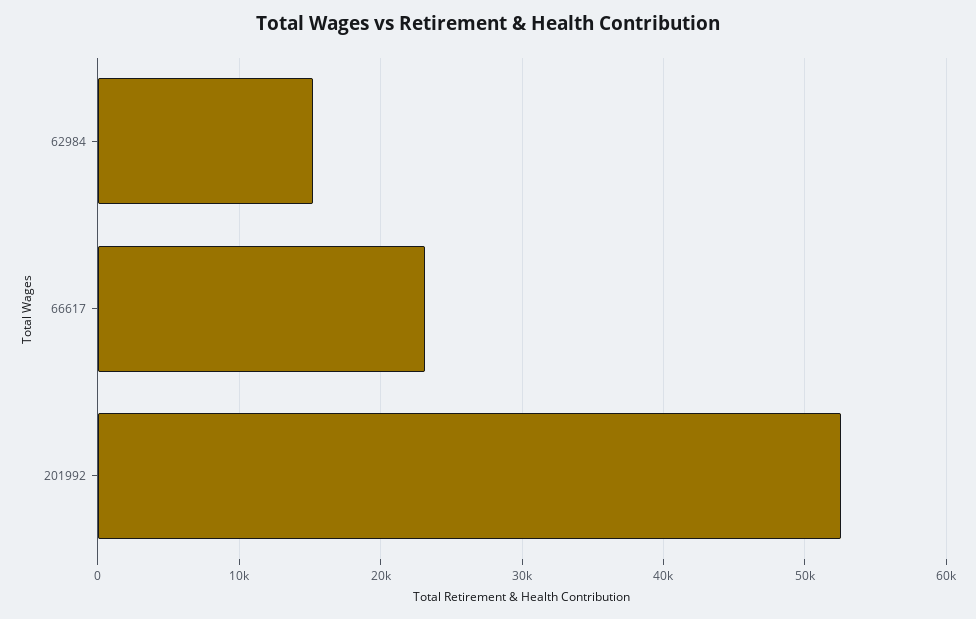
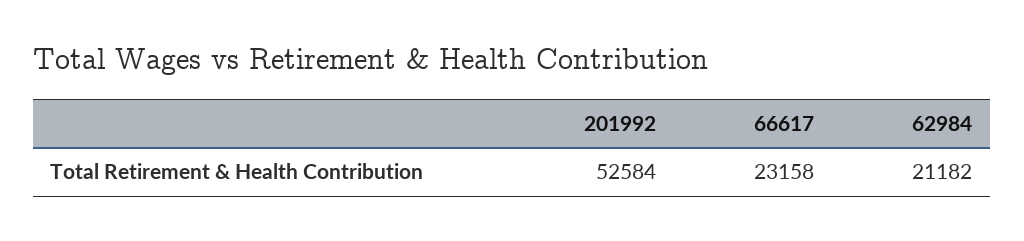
  {
-   "62984": 15000,
+   "62984": 21182,
    "66617": 23158,
    "201992": 52584
  }

